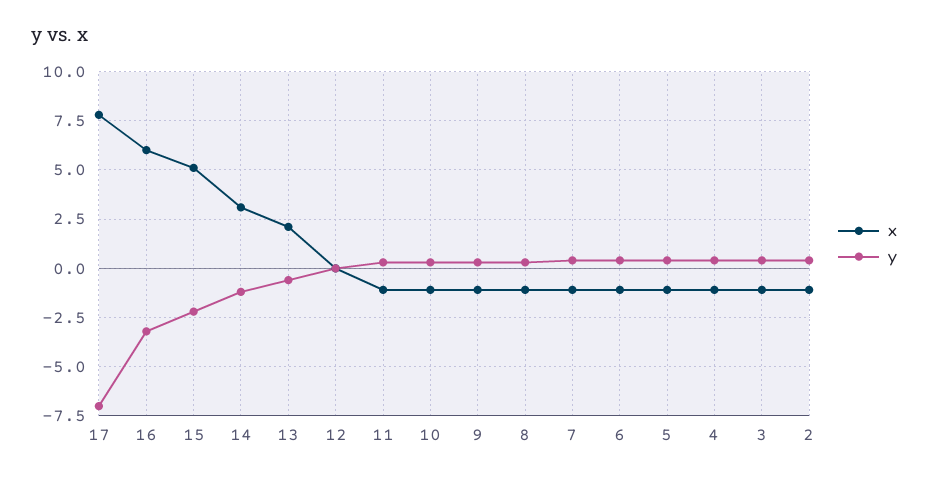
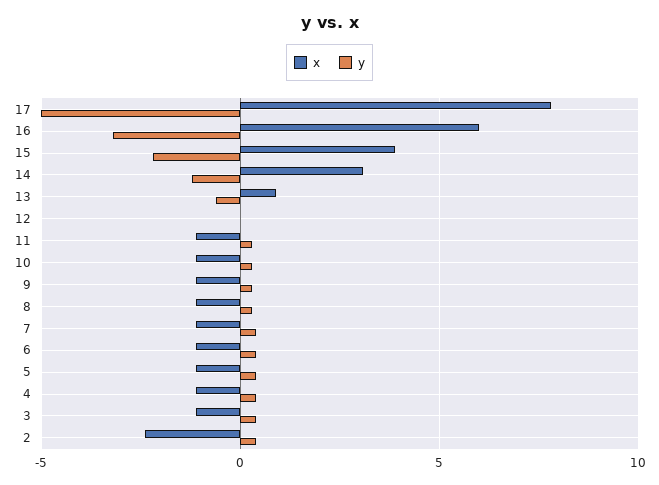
  {
    "x": {
      "17": 8,
      "16": 6,
-     "15": 5,
+     "15": 4,
      "14": 3,
-     "13": 2,
+     "13": 1,
      "12": 0,
      "11": -1,
      "10": -1,
      "9": -1,
      "8": -1,
      "7": -1,
      "6": -1,
      "5": -1,
      "4": -1,
      "3": -1,
-     "2": -1
+     "2": -2.5
    },
    "y": {
-     "17": -7,
+     "17": -5,
      "16": -3,
      "15": -2,
      "14": -1,
      "13": -0.5,
      "12": 0,
      "11": 0.5,
      "10": 0.5,
      "9": 0.5,
      "8": 0.5,
      "7": 0.5,
      "6": 0.5,
      "5": 0.5,
      "4": 0.5,
      "3": 0.5,
      "2": 0.5
    }
  }

